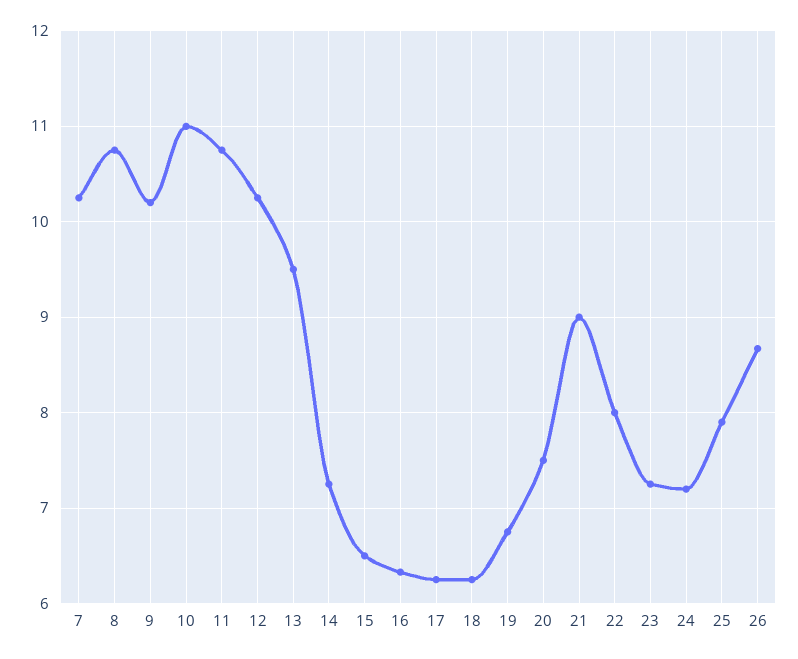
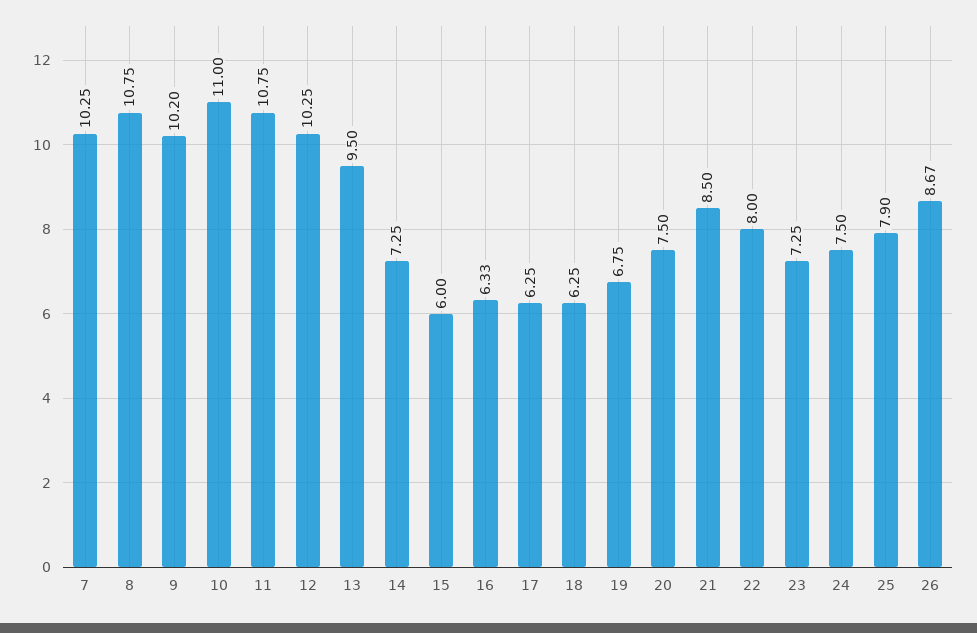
  {
    "7": 10.25,
    "8": 10.75,
    "9": 10.2,
    "10": 11,
    "11": 10.75,
    "12": 10.25,
    "13": 9.5,
    "14": 7.25,
-   "15": 6.5,
+   "15": 6,
    "16": 6.33,
    "17": 6.25,
    "18": 6.25,
    "19": 6.75,
    "20": 7.5,
-   "21": 9,
+   "21": 8.5,
    "22": 8,
    "23": 7.25,
-   "24": 7.2,
+   "24": 7.5,
    "25": 7.9,
    "26": 8.67
  }

